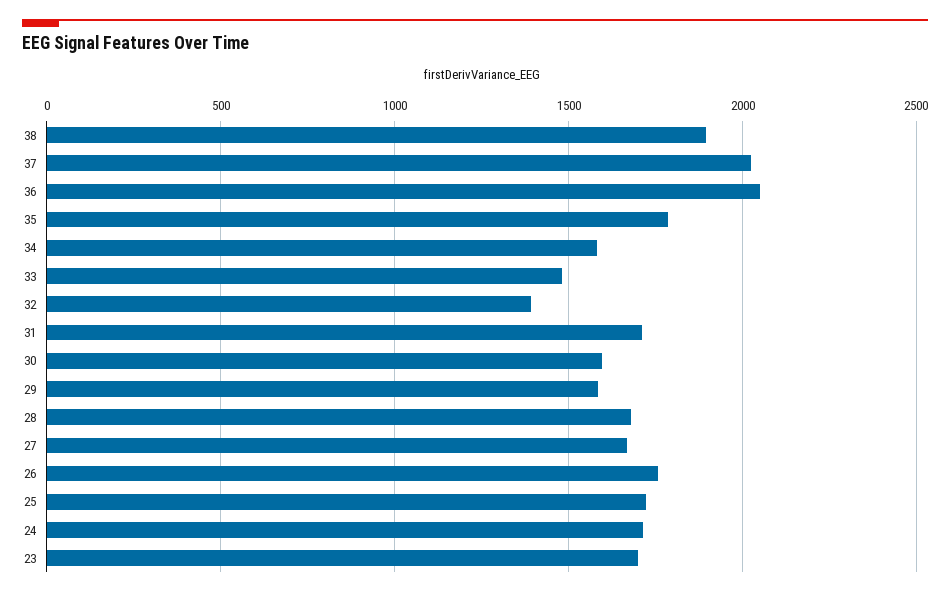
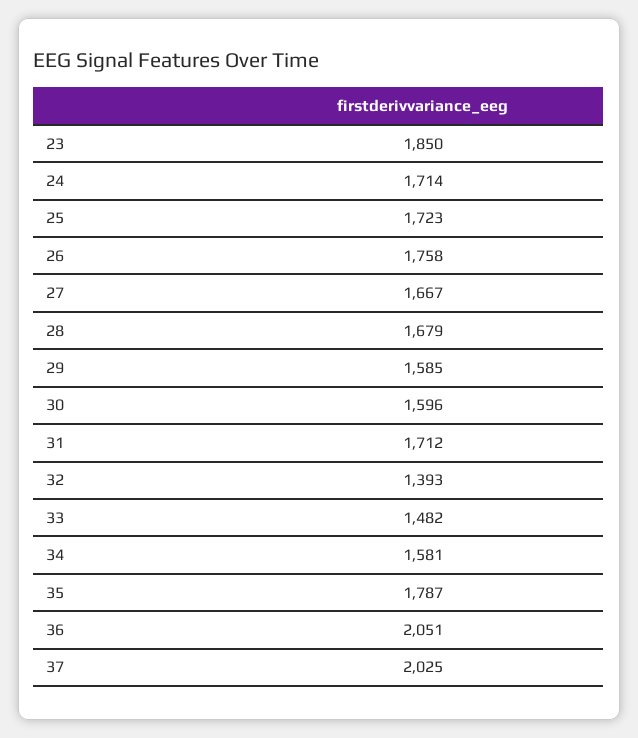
  {
-   "38": 1900,
    "37": 2025,
    "36": 2051,
    "35": 1787,
    "34": 1581,
    "33": 1482,
    "32": 1393,
    "31": 1712,
    "30": 1596,
    "29": 1585,
    "28": 1679,
    "27": 1667,
    "26": 1758,
    "25": 1723,
    "24": 1714,
-   "23": 1700
+   "23": 1850
  }

